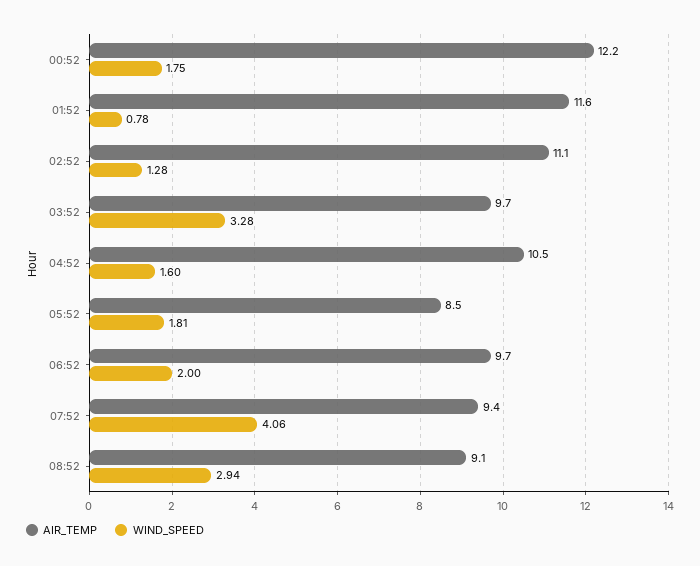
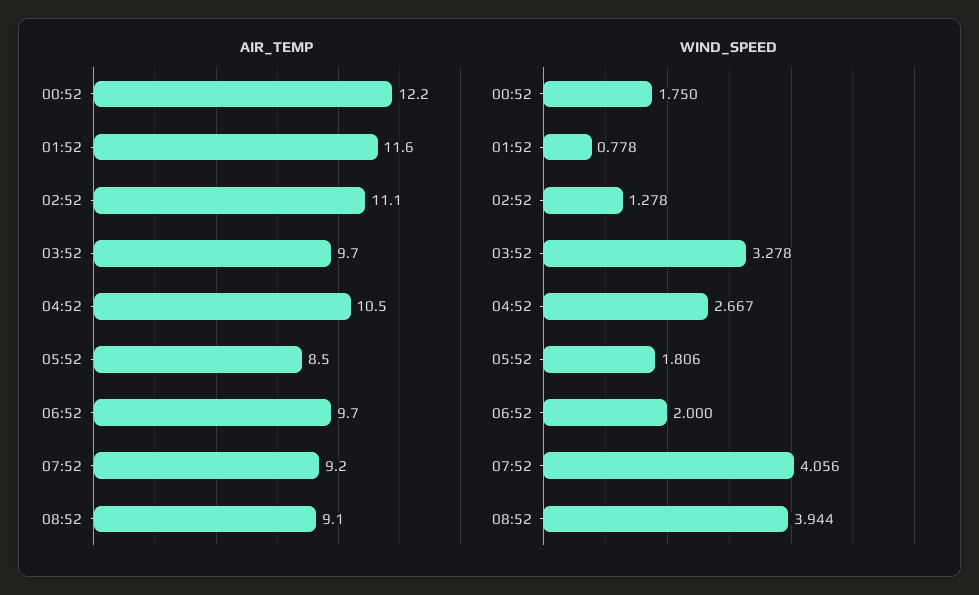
  {
    "AIR_TEMP": {
      "00:52": 12.2,
      "01:52": 11.6,
      "02:52": 11.1,
      "03:52": 9.7,
      "04:52": 10.5,
      "05:52": 8.5,
      "06:52": 9.7,
-     "07:52": 9.4,
+     "07:52": 9.2,
      "08:52": 9.1
    },
    "WIND_SPEED": {
      "00:52": 1.75,
      "01:52": 0.778,
      "02:52": 1.278,
      "03:52": 3.278,
-     "04:52": 1.6,
+     "04:52": 2.667,
      "05:52": 1.806,
      "06:52": 2,
      "07:52": 4.056,
-     "08:52": 2.94
+     "08:52": 3.944
    }
  }

